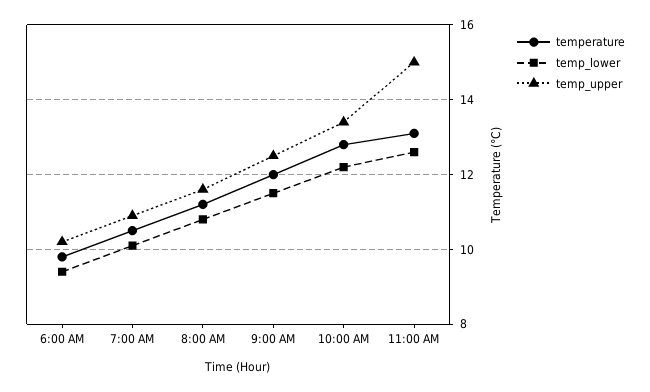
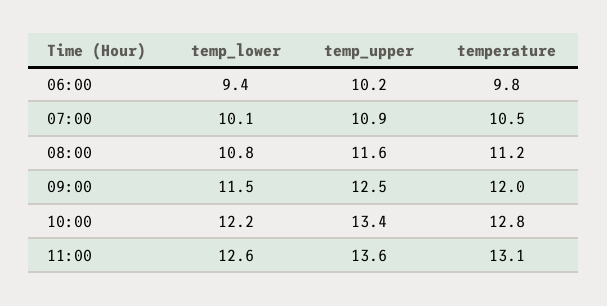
  {
    "temperature": {
      "6:00 AM": 9.8,
      "7:00 AM": 10.5,
      "8:00 AM": 11.2,
      "9:00 AM": 12,
      "10:00 AM": 12.8,
      "11:00 AM": 13.1
    },
    "temp_lower": {
      "6:00 AM": 9.4,
      "7:00 AM": 10.1,
      "8:00 AM": 10.8,
      "9:00 AM": 11.5,
      "10:00 AM": 12.2,
      "11:00 AM": 12.6
    },
    "temp_upper": {
      "6:00 AM": 10.2,
      "7:00 AM": 10.9,
      "8:00 AM": 11.6,
      "9:00 AM": 12.5,
      "10:00 AM": 13.4,
-     "11:00 AM": 15
+     "11:00 AM": 13.6
    }
  }

